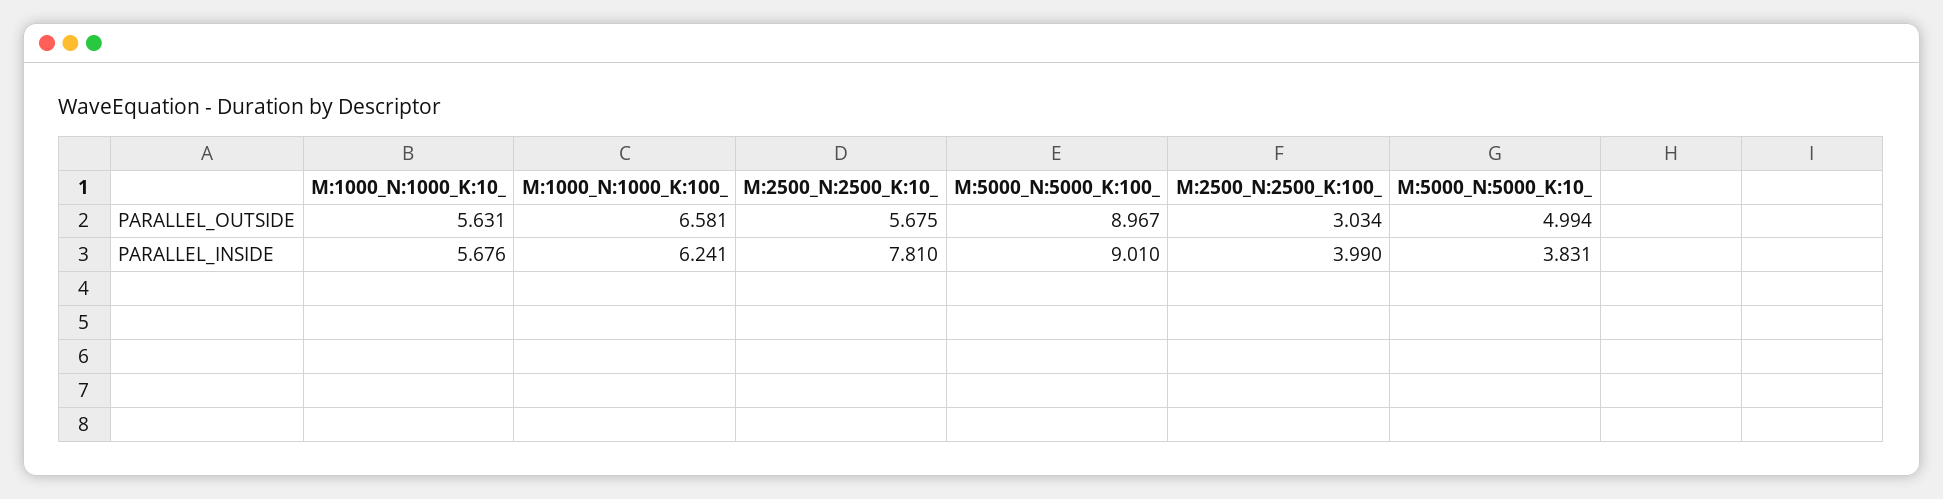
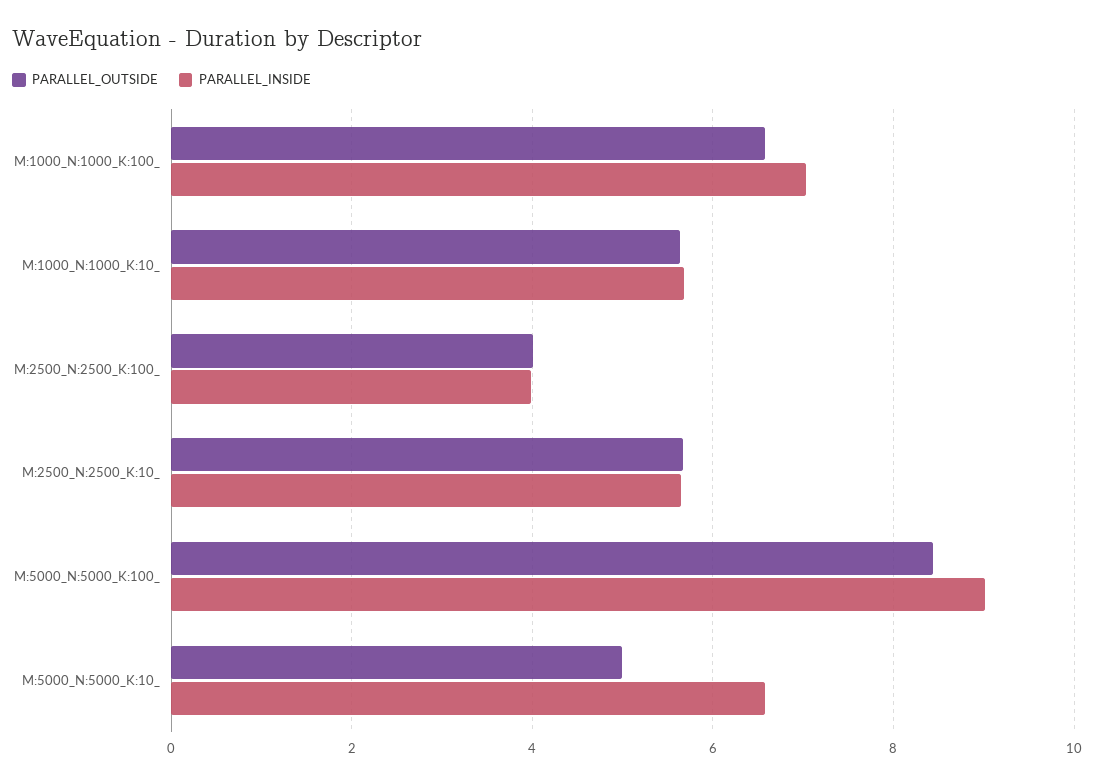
  {
    "PARALLEL_OUTSIDE": {
      "M:1000_N:1000_K:10_": 5.631,
      "M:1000_N:1000_K:100_": 6.581,
      "M:2500_N:2500_K:10_": 5.675,
-     "M:5000_N:5000_K:100_": 8.967,
+     "M:5000_N:5000_K:100_": 8.4,
-     "M:2500_N:2500_K:100_": 3.034,
+     "M:2500_N:2500_K:100_": 4,
      "M:5000_N:5000_K:10_": 4.994
    },
    "PARALLEL_INSIDE": {
      "M:1000_N:1000_K:10_": 5.676,
-     "M:1000_N:1000_K:100_": 6.241,
+     "M:1000_N:1000_K:100_": 7,
-     "M:2500_N:2500_K:10_": 7.81,
+     "M:2500_N:2500_K:10_": 5.6,
      "M:5000_N:5000_K:100_": 9.01,
      "M:2500_N:2500_K:100_": 3.99,
-     "M:5000_N:5000_K:10_": 3.831
+     "M:5000_N:5000_K:10_": 6.6
    }
  }

